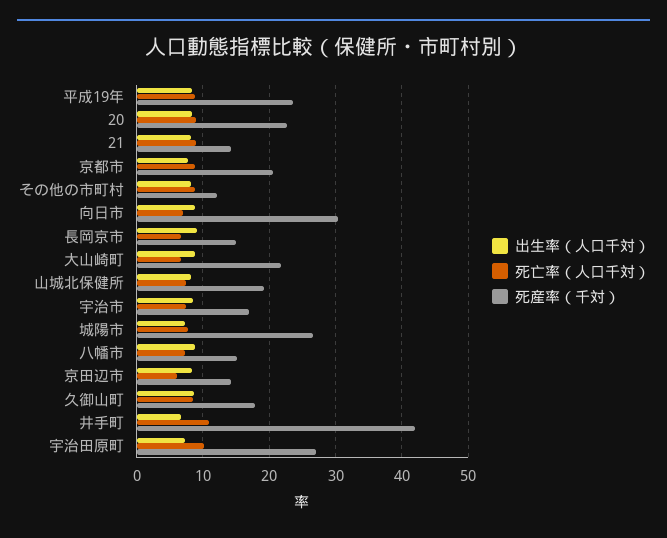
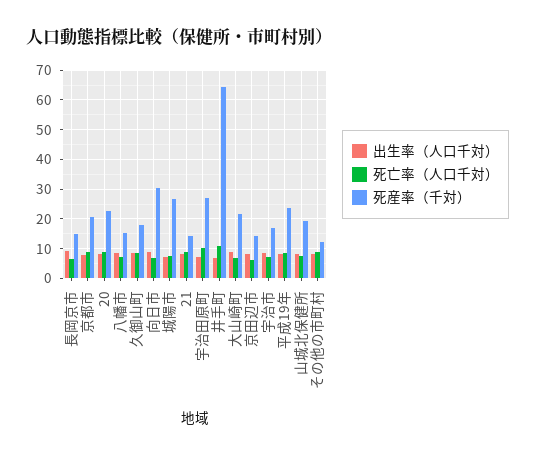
  {
    "出生率（人口千対）": {
      "平成19年": 8,
      "20": 8,
      "21": 8,
      "京都市": 8,
      "その他の市町村": 8,
      "向日市": 9,
      "長岡京市": 9,
      "大山崎町": 9,
      "山城北保健所": 8,
      "宇治市": 8,
      "城陽市": 7,
      "八幡市": 9,
      "京田辺市": 8,
      "久御山町": 9,
      "井手町": 7,
      "宇治田原町": 7
    },
    "死亡率（人口千対）": {
      "平成19年": 9,
      "20": 9,
      "21": 9,
      "京都市": 9,
      "その他の市町村": 9,
      "向日市": 7,
      "長岡京市": 7,
      "大山崎町": 7,
      "山城北保健所": 7,
      "宇治市": 7,
      "城陽市": 8,
      "八幡市": 7,
      "京田辺市": 6,
      "久御山町": 9,
      "井手町": 11,
      "宇治田原町": 10
    },
    "死産率（千対）": {
      "平成19年": 24,
      "20": 23,
      "21": 14,
      "京都市": 21,
      "その他の市町村": 12,
      "向日市": 30,
      "長岡京市": 15,
      "大山崎町": 22,
      "山城北保健所": 19,
      "宇治市": 17,
      "城陽市": 27,
      "八幡市": 15,
      "京田辺市": 14,
      "久御山町": 18,
-     "井手町": 42,
+     "井手町": 65,
      "宇治田原町": 27
    }
  }

